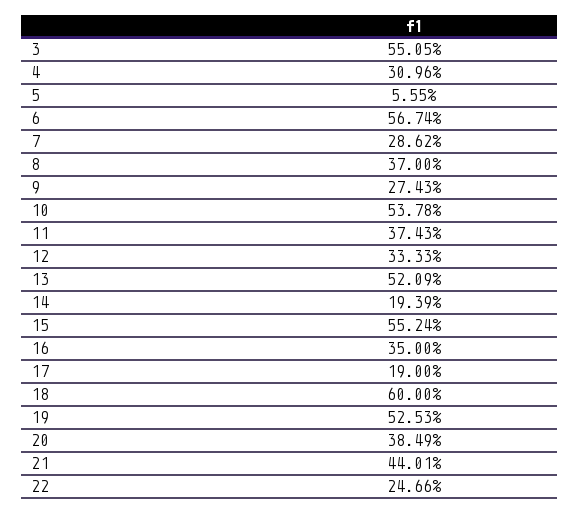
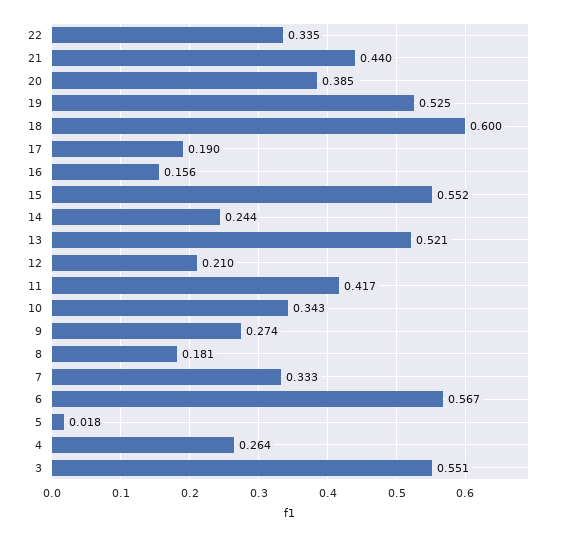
  {
    "3": 0.5505,
-   "4": 0.3096,
+   "4": 0.264,
-   "5": 0.0555,
+   "5": 0.018,
    "6": 0.5674,
-   "7": 0.2862,
+   "7": 0.333,
-   "8": 0.37,
+   "8": 0.181,
    "9": 0.2743,
-   "10": 0.5378,
+   "10": 0.343,
-   "11": 0.3743,
+   "11": 0.417,
-   "12": 0.3333,
+   "12": 0.21,
    "13": 0.5209,
-   "14": 0.1939,
+   "14": 0.244,
    "15": 0.5524,
-   "16": 0.35,
+   "16": 0.156,
    "17": 0.19,
    "18": 0.6,
    "19": 0.5253,
    "20": 0.3849,
    "21": 0.4401,
-   "22": 0.2466
+   "22": 0.335
  }

